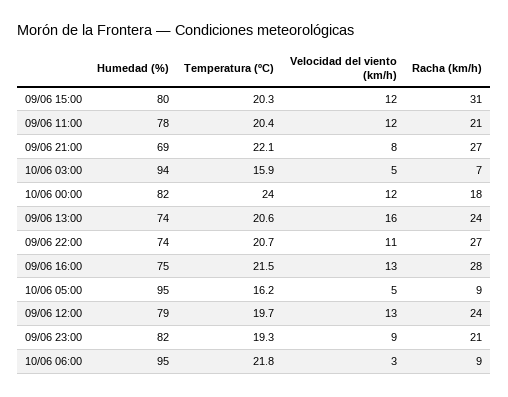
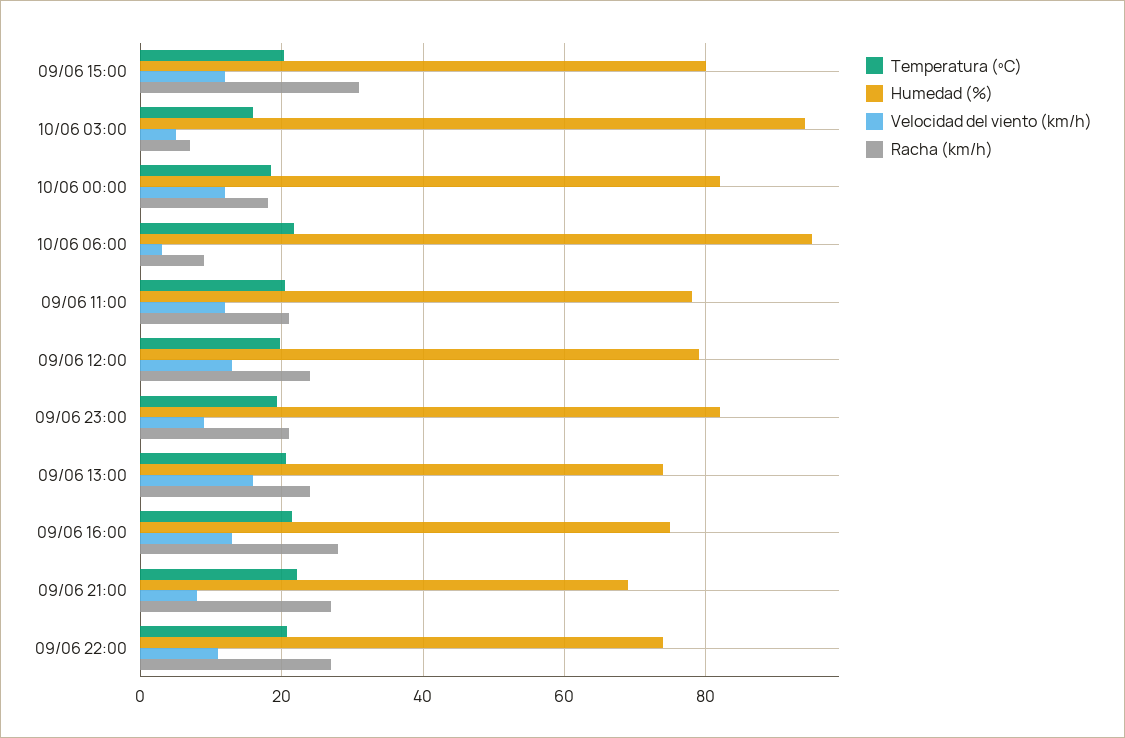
  {
    "Humedad (%)": {
      "09/06 15:00": 80,
      "09/06 11:00": 78,
      "09/06 21:00": 69,
      "10/06 03:00": 94,
      "10/06 00:00": 82,
      "09/06 13:00": 74,
      "09/06 22:00": 74,
      "09/06 16:00": 75,
-     "10/06 05:00": 95,
      "09/06 12:00": 79,
      "09/06 23:00": 82,
      "10/06 06:00": 95
    },
    "Temperatura (ºC)": {
      "09/06 15:00": 20.3,
      "09/06 11:00": 20.4,
      "09/06 21:00": 22.1,
      "10/06 03:00": 15.9,
-     "10/06 00:00": 24,
+     "10/06 00:00": 18,
      "09/06 13:00": 20.6,
      "09/06 22:00": 20.7,
      "09/06 16:00": 21.5,
-     "10/06 05:00": 16.2,
      "09/06 12:00": 19.7,
      "09/06 23:00": 19.3,
      "10/06 06:00": 21.8
    },
    "Velocidad del viento (km/h)": {
      "09/06 15:00": 12,
      "09/06 11:00": 12,
      "09/06 21:00": 8,
      "10/06 03:00": 5,
      "10/06 00:00": 12,
      "09/06 13:00": 16,
      "09/06 22:00": 11,
      "09/06 16:00": 13,
-     "10/06 05:00": 5,
      "09/06 12:00": 13,
      "09/06 23:00": 9,
      "10/06 06:00": 3
    },
    "Racha (km/h)": {
      "09/06 15:00": 31,
      "09/06 11:00": 21,
      "09/06 21:00": 27,
      "10/06 03:00": 7,
      "10/06 00:00": 18,
      "09/06 13:00": 24,
      "09/06 22:00": 27,
      "09/06 16:00": 28,
-     "10/06 05:00": 9,
      "09/06 12:00": 24,
      "09/06 23:00": 21,
      "10/06 06:00": 9
    }
  }

